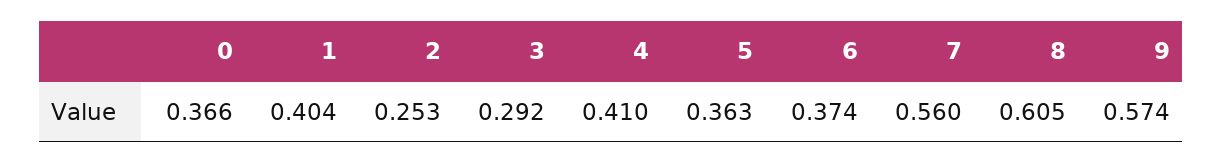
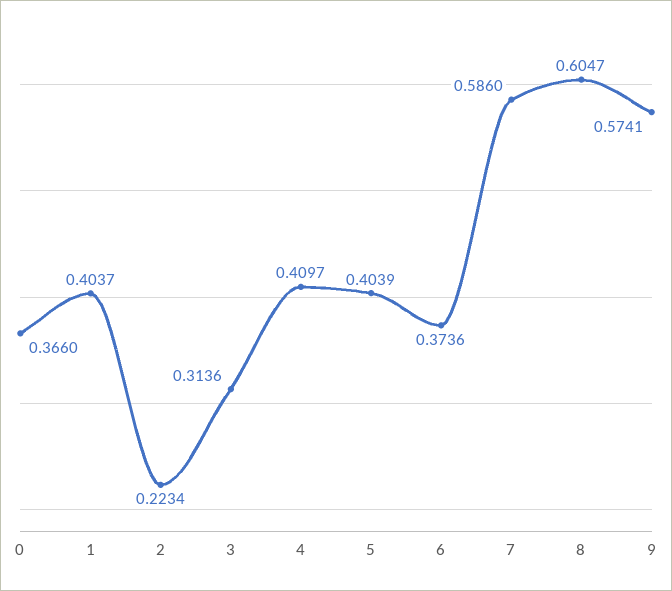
  {
    "0": 0.366,
    "1": 0.4037,
-   "2": 0.253,
+   "2": 0.2234,
-   "3": 0.292,
+   "3": 0.3136,
    "4": 0.4097,
-   "5": 0.363,
+   "5": 0.4039,
    "6": 0.3736,
-   "7": 0.56,
+   "7": 0.586,
    "8": 0.6047,
    "9": 0.5741
  }

